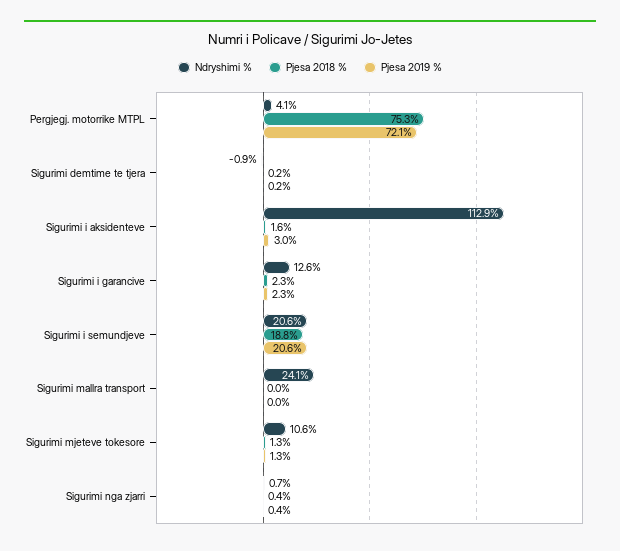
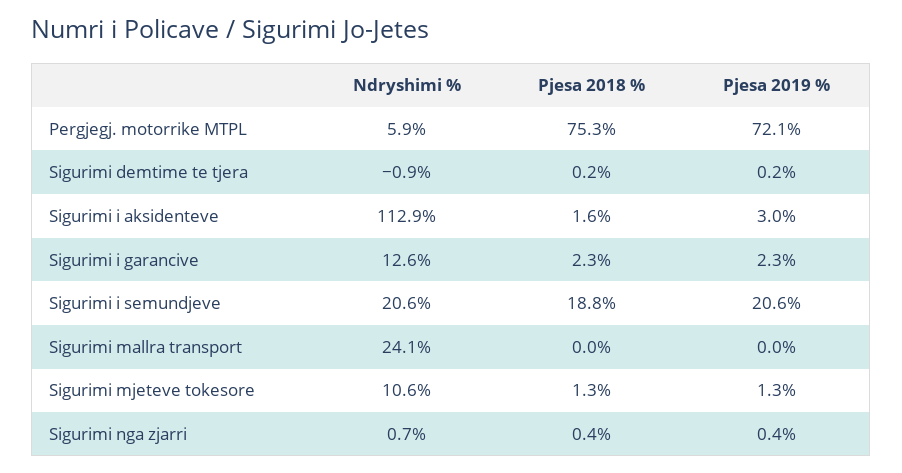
  {
    "Ndryshimi %": {
-     "Pergjegj. motorrike MTPL": 4.1,
+     "Pergjegj. motorrike MTPL": 5.9,
      "Sigurimi demtime te tjera": -0.9,
      "Sigurimi i aksidenteve": 112.9,
      "Sigurimi i garancive": 12.6,
      "Sigurimi i semundjeve": 20.6,
      "Sigurimi mallra transport": 24.1,
      "Sigurimi mjeteve tokesore": 10.6,
      "Sigurimi nga zjarri": 0.7
    },
    "Pjesa 2018 %": {
      "Pergjegj. motorrike MTPL": 75.3,
      "Sigurimi demtime te tjera": 0.2,
      "Sigurimi i aksidenteve": 1.6,
      "Sigurimi i garancive": 2.3,
      "Sigurimi i semundjeve": 18.8,
      "Sigurimi mallra transport": 0,
      "Sigurimi mjeteve tokesore": 1.3,
      "Sigurimi nga zjarri": 0.4
    },
    "Pjesa 2019 %": {
      "Pergjegj. motorrike MTPL": 72.1,
      "Sigurimi demtime te tjera": 0.2,
      "Sigurimi i aksidenteve": 3,
      "Sigurimi i garancive": 2.3,
      "Sigurimi i semundjeve": 20.6,
      "Sigurimi mallra transport": 0,
      "Sigurimi mjeteve tokesore": 1.3,
      "Sigurimi nga zjarri": 0.4
    }
  }

